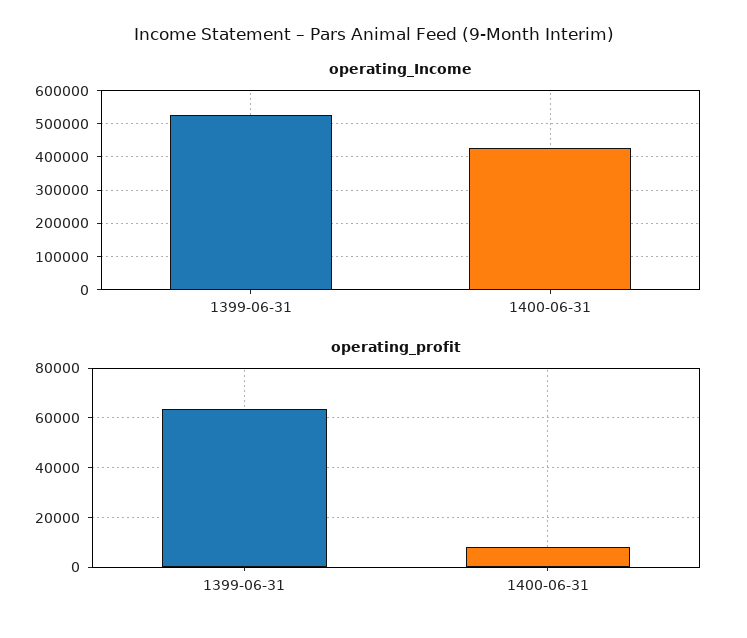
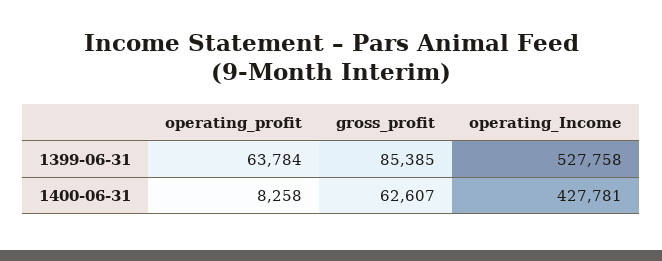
  {
    "operating_Income": {
      "1399-06-31": 527758,
      "1400-06-31": 427781
    },
    "operating_profit": {
      "1399-06-31": 63784,
      "1400-06-31": 8258
-   }
+   },
+   "gross_profit": {
+     "1399-06-31": 85385,
+     "1400-06-31": 62607
+   }
  }

